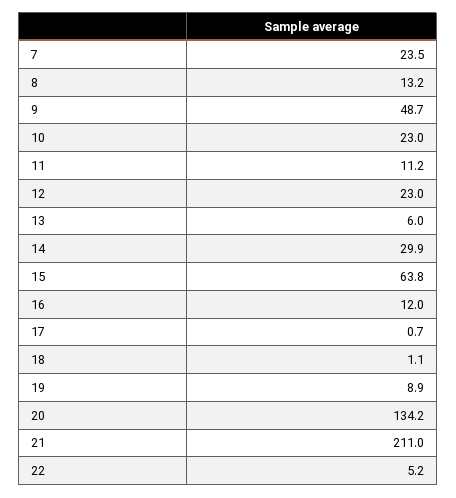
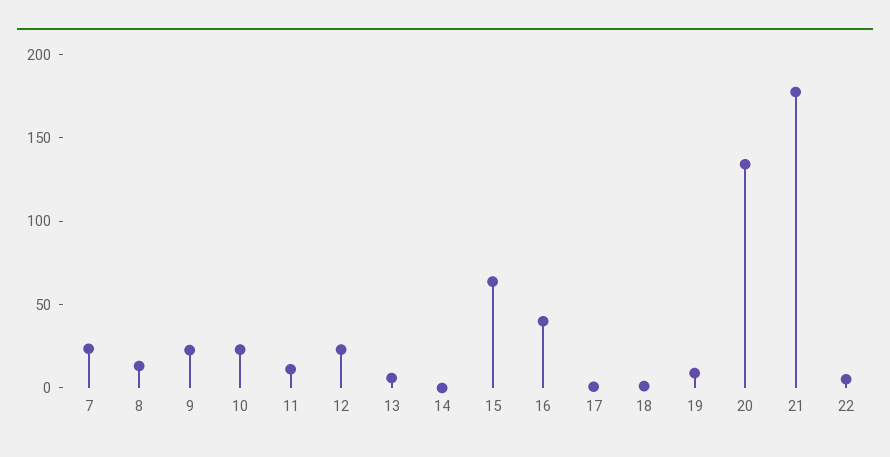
  {
    "7": 23.5,
    "8": 13.2,
-   "9": 48.7,
+   "9": 20,
    "10": 23,
    "11": 11.2,
    "12": 23,
    "13": 6,
-   "14": 29.9,
+   "14": 0,
    "15": 63.8,
-   "16": 12,
+   "16": 40,
    "17": 0.7,
    "18": 1.1,
    "19": 8.9,
    "20": 134.2,
-   "21": 211,
+   "21": 180,
    "22": 5.2
  }

